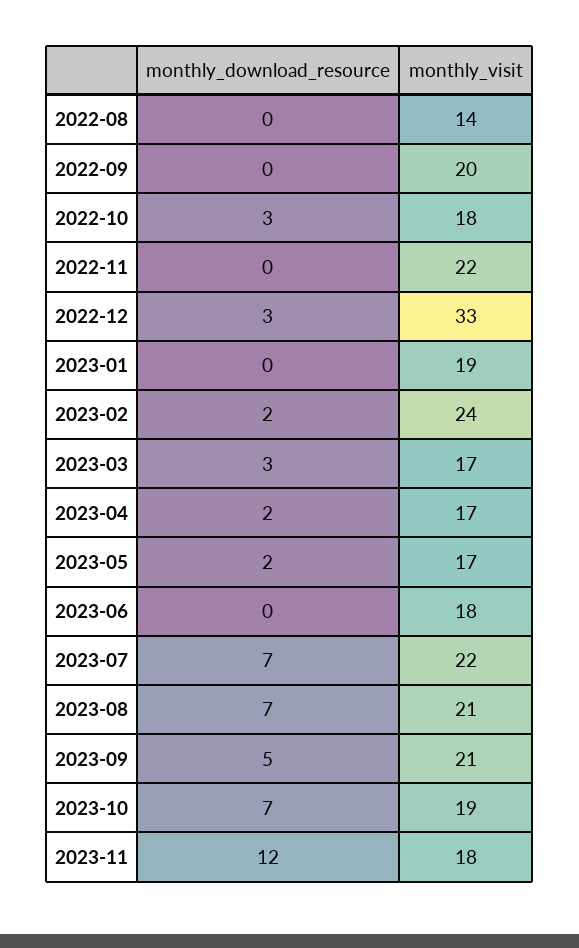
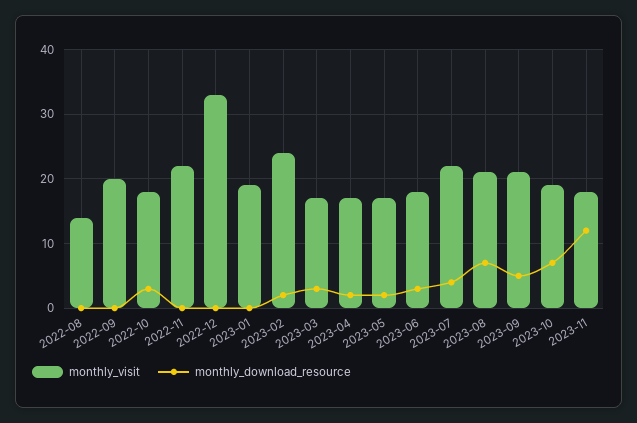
  {
    "monthly_download_resource": {
      "2022-08": 0,
      "2022-09": 0,
      "2022-10": 3,
      "2022-11": 0,
-     "2022-12": 3,
+     "2022-12": 0,
      "2023-01": 0,
      "2023-02": 2,
      "2023-03": 3,
      "2023-04": 2,
      "2023-05": 2,
-     "2023-06": 0,
+     "2023-06": 3,
-     "2023-07": 7,
+     "2023-07": 4,
      "2023-08": 7,
      "2023-09": 5,
      "2023-10": 7,
      "2023-11": 12
    },
    "monthly_visit": {
      "2022-08": 14,
      "2022-09": 20,
      "2022-10": 18,
      "2022-11": 22,
      "2022-12": 33,
      "2023-01": 19,
      "2023-02": 24,
      "2023-03": 17,
      "2023-04": 17,
      "2023-05": 17,
      "2023-06": 18,
      "2023-07": 22,
      "2023-08": 21,
      "2023-09": 21,
      "2023-10": 19,
      "2023-11": 18
    }
  }

